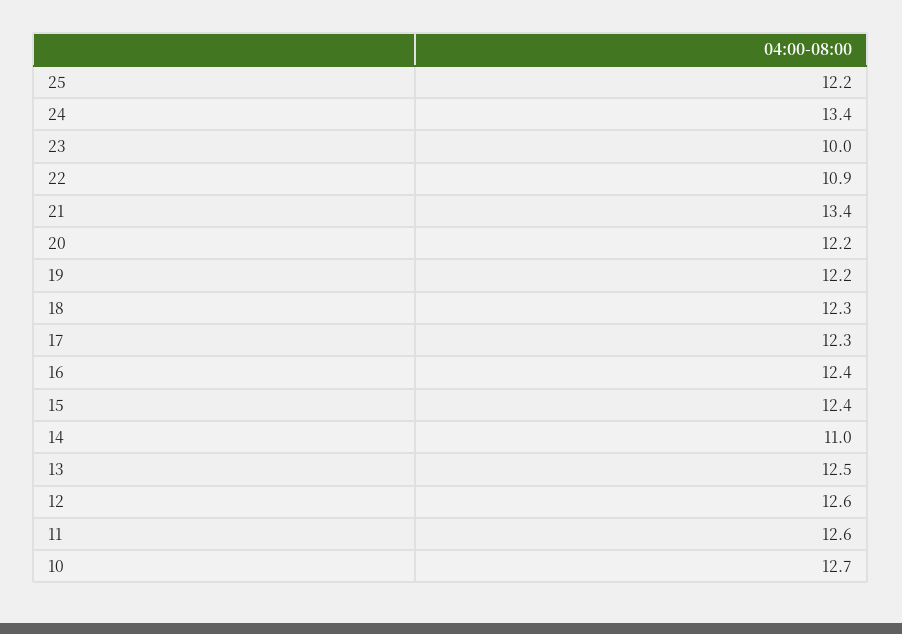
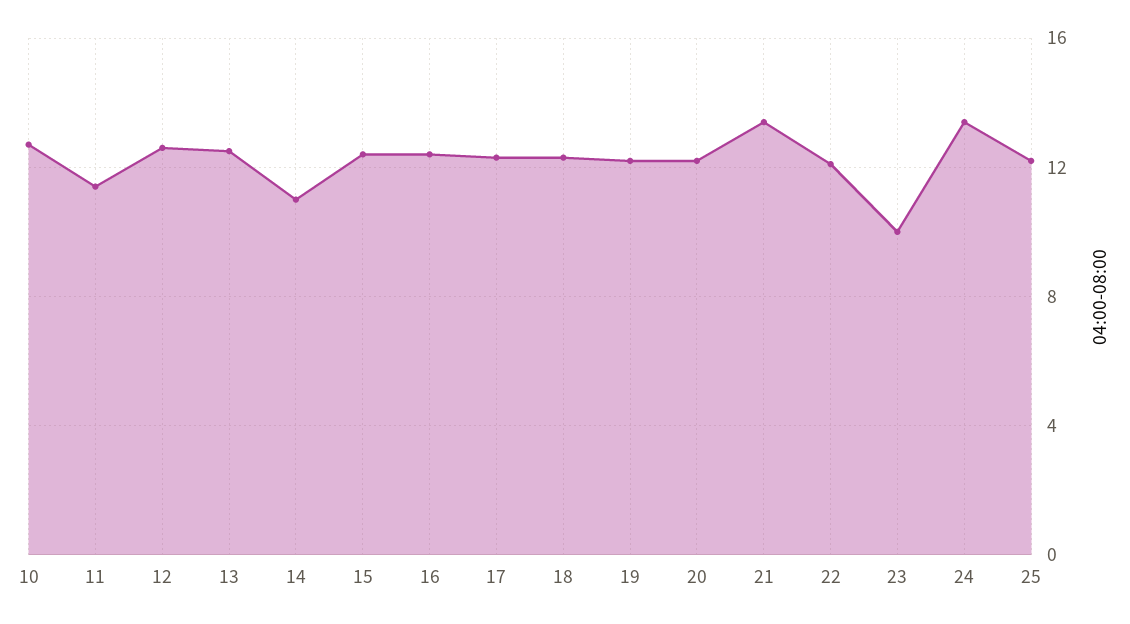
  {
    "25": 12.2,
    "24": 13.4,
    "23": 10,
-   "22": 10.9,
+   "22": 12,
    "21": 13.4,
    "20": 12.2,
    "19": 12.2,
    "18": 12.3,
    "17": 12.3,
    "16": 12.4,
    "15": 12.4,
    "14": 11,
    "13": 12.5,
    "12": 12.6,
-   "11": 12.6,
+   "11": 11.5,
    "10": 12.7
  }

